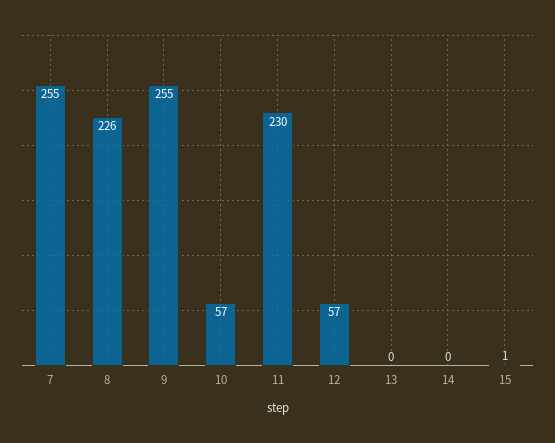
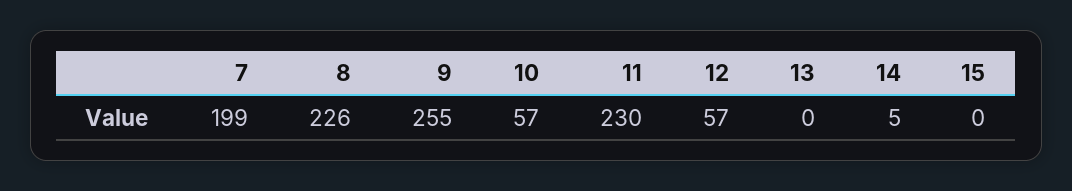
  {
-   "7": 255,
+   "7": 199,
    "8": 226,
    "9": 255,
    "10": 57,
    "11": 230,
    "12": 57,
    "13": 0,
-   "14": 0,
+   "14": 5,
-   "15": 1
+   "15": 0
  }

